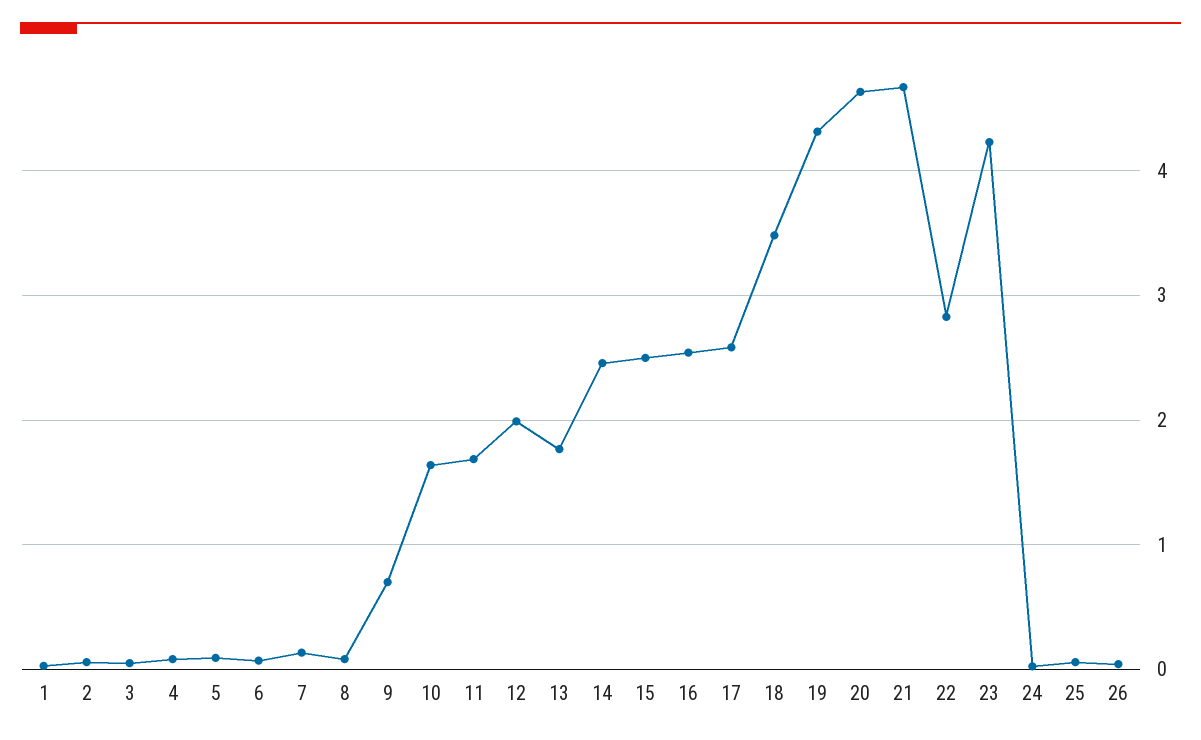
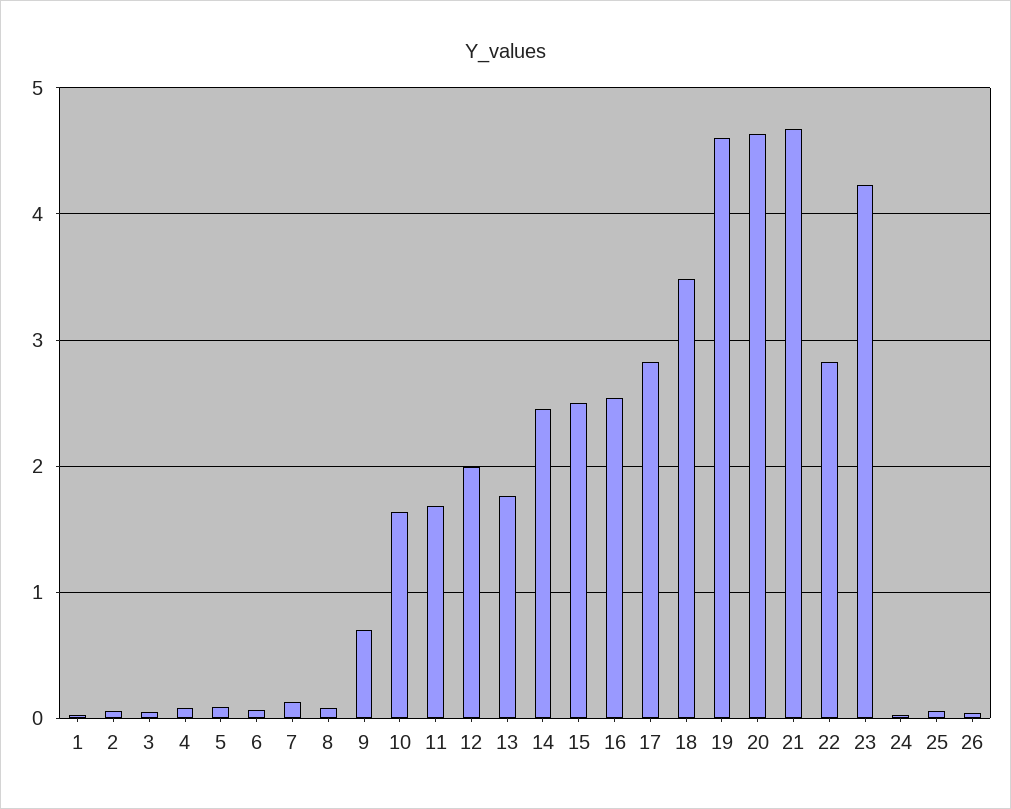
  {
    "1": 0,
    "2": 0.1,
    "3": 0.1,
    "4": 0.1,
    "5": 0.1,
    "6": 0.1,
    "7": 0.1,
    "8": 0.1,
    "9": 0.7,
    "10": 1.6,
    "11": 1.7,
    "12": 2,
    "13": 1.8,
    "14": 2.5,
    "15": 2.5,
    "16": 2.5,
-   "17": 2.6,
+   "17": 2.8,
    "18": 3.5,
-   "19": 4.3,
+   "19": 4.6,
    "20": 4.6,
    "21": 4.7,
    "22": 2.8,
    "23": 4.2,
    "24": 0,
    "25": 0.1,
    "26": 0
  }

